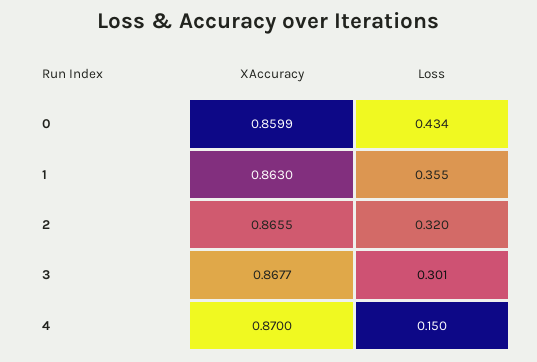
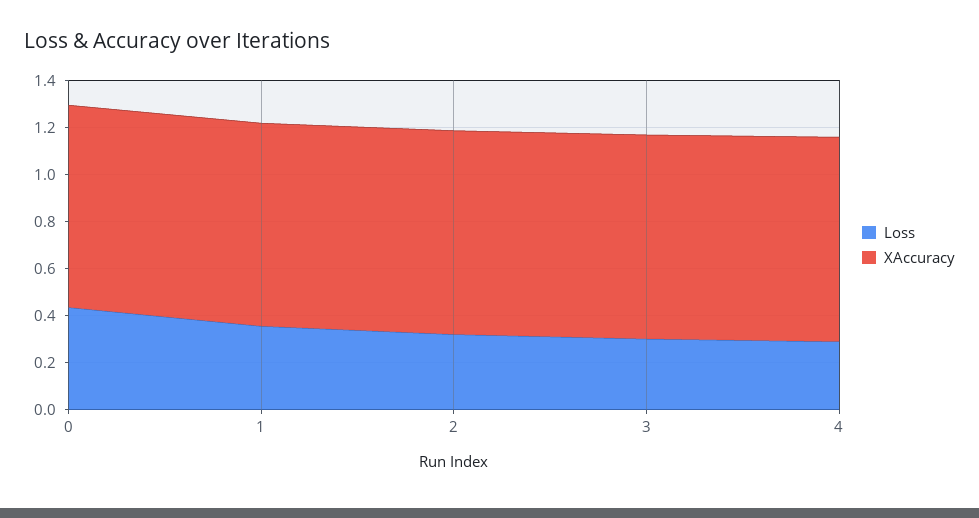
  {
    "XAccuracy": {
      "0": 0.8599,
      "1": 0.863,
      "2": 0.8655,
      "3": 0.8677,
      "4": 0.87
    },
    "Loss": {
      "0": 0.434,
      "1": 0.355,
      "2": 0.32,
      "3": 0.301,
-     "4": 0.15
+     "4": 0.3
    }
  }

